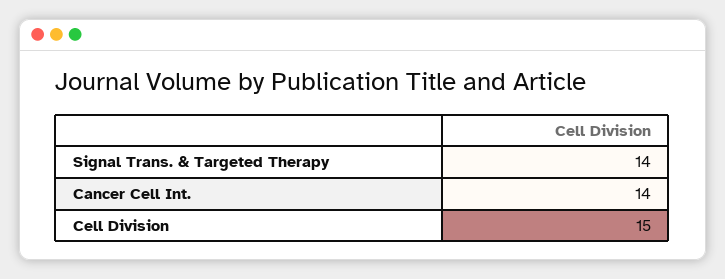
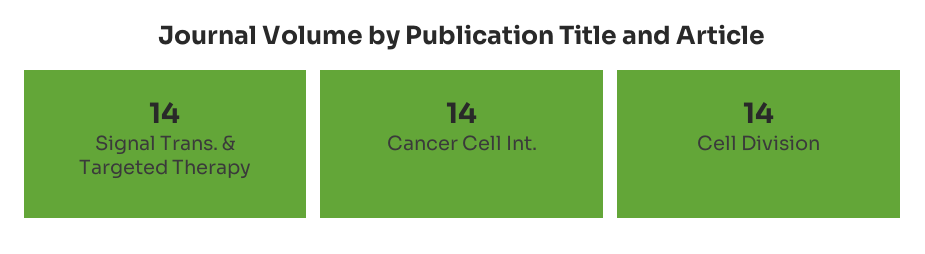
  {
    "Signal Trans. & Targeted Therapy": 14,
    "Cancer Cell Int.": 14,
-   "Cell Division": 15
+   "Cell Division": 14
  }

